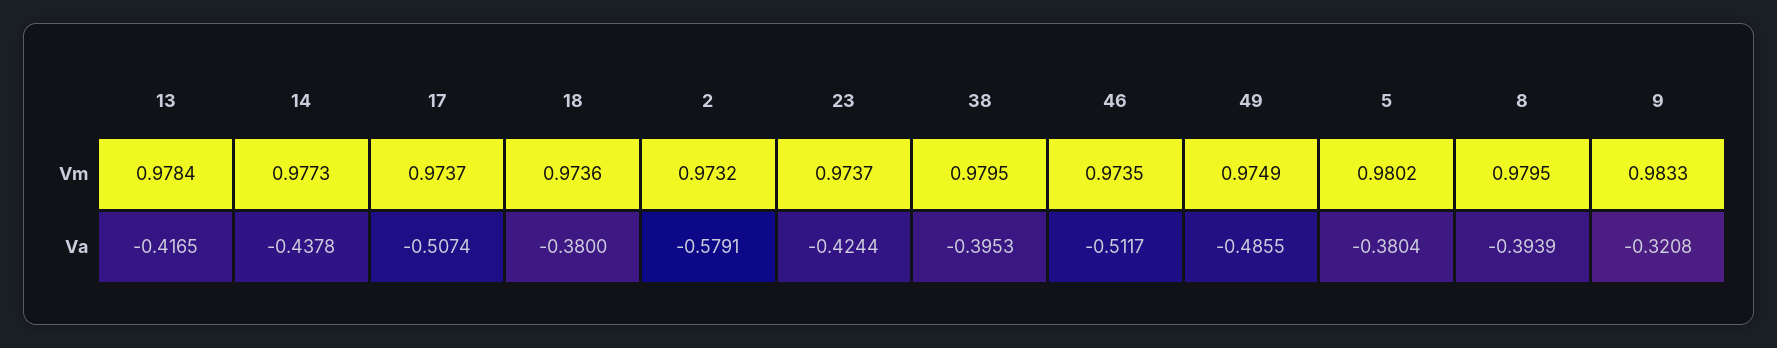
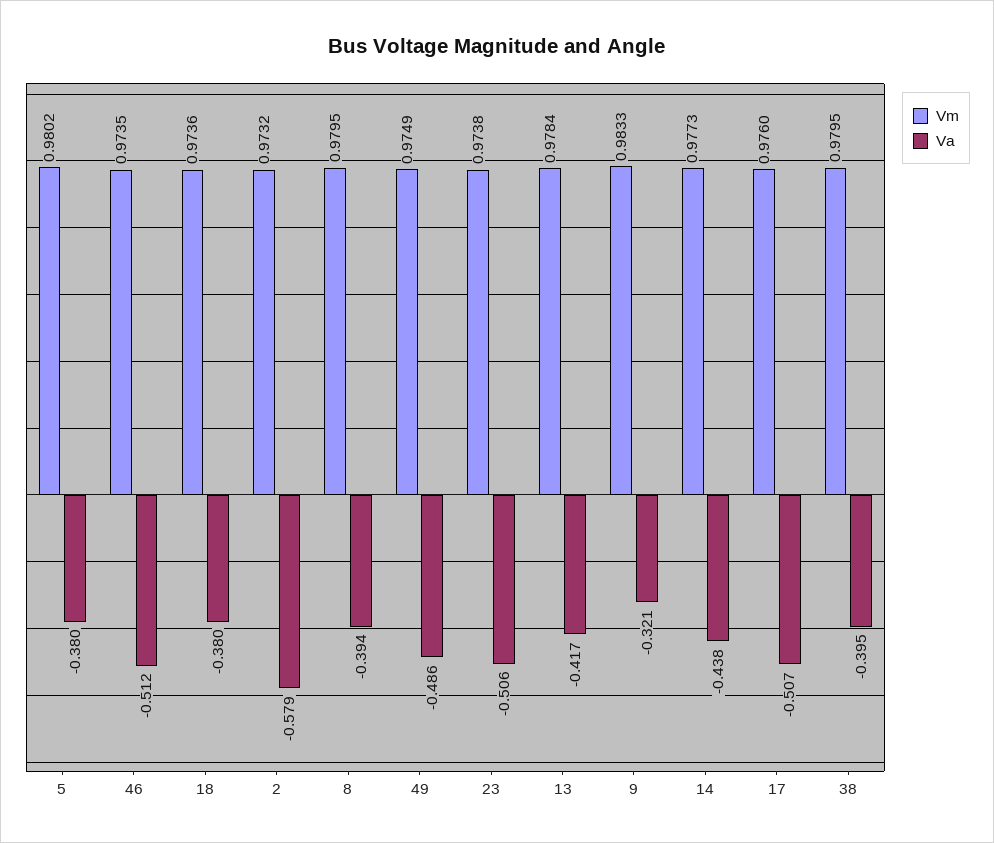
  {
    "Vm": {
      "13": 0.9784,
      "14": 0.9773,
-     "17": 0.9737,
+     "17": 0.976,
      "18": 0.9736,
      "2": 0.9732,
-     "23": 0.9737,
+     "23": 0.9738,
      "38": 0.9795,
      "46": 0.9735,
      "49": 0.9749,
      "5": 0.9802,
      "8": 0.9795,
      "9": 0.9833
    },
    "Va": {
      "13": -0.4165,
      "14": -0.4378,
      "17": -0.5074,
      "18": -0.38,
      "2": -0.5791,
-     "23": -0.4244,
+     "23": -0.506,
      "38": -0.3953,
      "46": -0.5117,
      "49": -0.4855,
      "5": -0.3804,
      "8": -0.3939,
      "9": -0.3208
    }
  }

